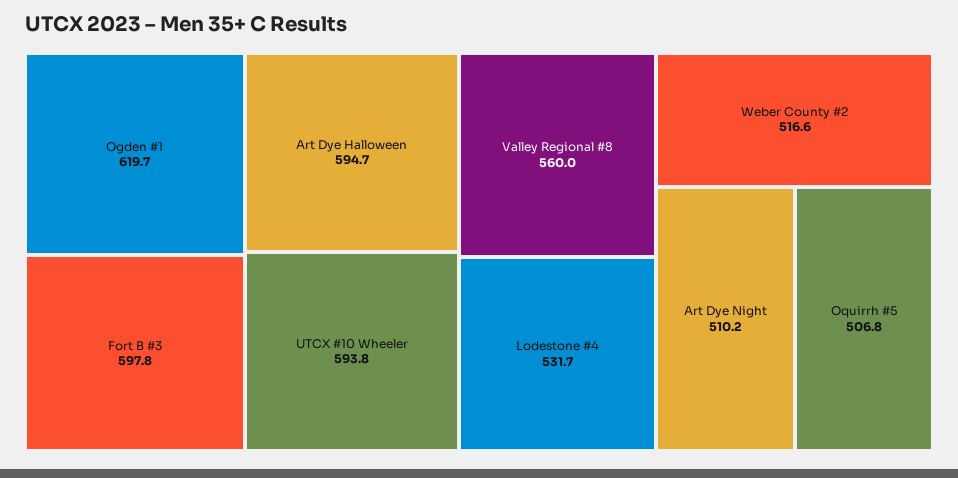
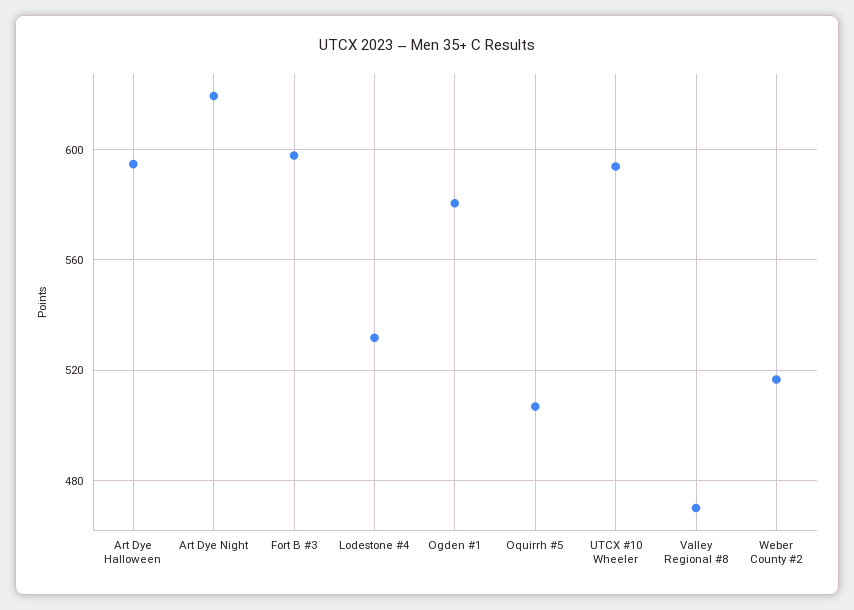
  {
-   "Ogden #1": 619.7,
+   "Ogden #1": 580,
    "Fort B #3": 597.8,
    "Art Dye Halloween": 594.7,
    "UTCX #10 Wheeler": 593.8,
-   "Valley Regional #8": 560,
+   "Valley Regional #8": 470,
    "Lodestone #4": 531.7,
    "Weber County #2": 516.6,
-   "Art Dye Night": 510.2,
+   "Art Dye Night": 620,
    "Oquirrh #5": 506.8
  }

